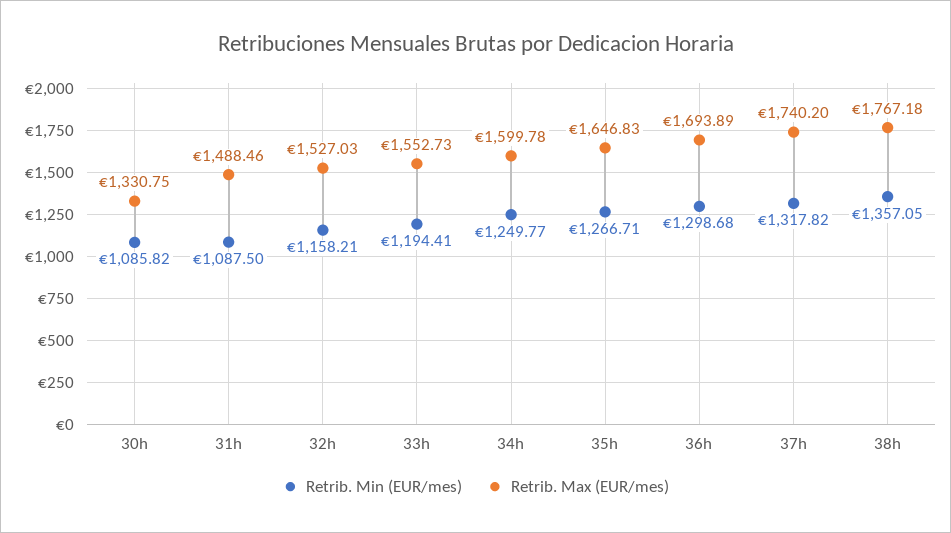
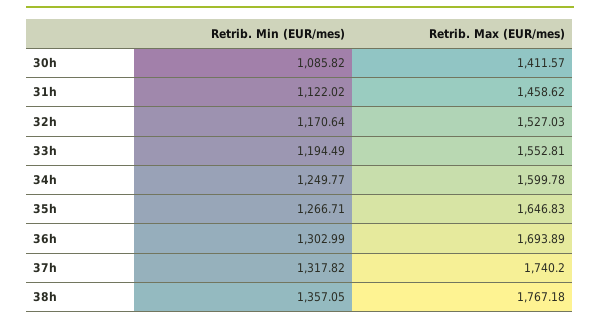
  {
    "Retrib. Min (EUR/mes)": {
      "30h": 1085.82,
-     "31h": 1087.5,
+     "31h": 1122.02,
-     "32h": 1158.21,
+     "32h": 1170.64,
-     "33h": 1194.41,
+     "33h": 1194.49,
      "34h": 1249.77,
      "35h": 1266.71,
-     "36h": 1298.68,
+     "36h": 1302.99,
      "37h": 1317.82,
      "38h": 1357.05
    },
    "Retrib. Max (EUR/mes)": {
-     "30h": 1330.75,
+     "30h": 1411.57,
-     "31h": 1488.46,
+     "31h": 1458.62,
      "32h": 1527.03,
-     "33h": 1552.73,
+     "33h": 1552.81,
      "34h": 1599.78,
      "35h": 1646.83,
      "36h": 1693.89,
      "37h": 1740.2,
      "38h": 1767.18
    }
  }

